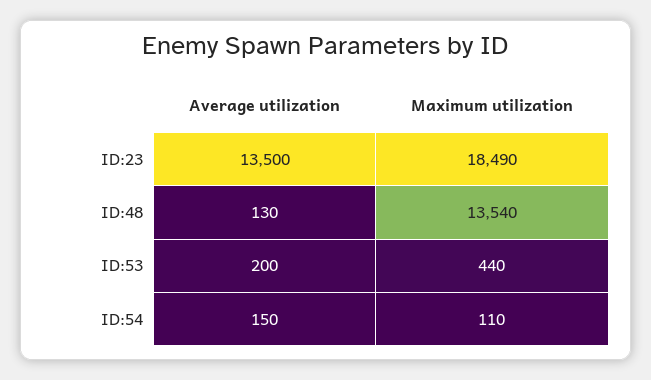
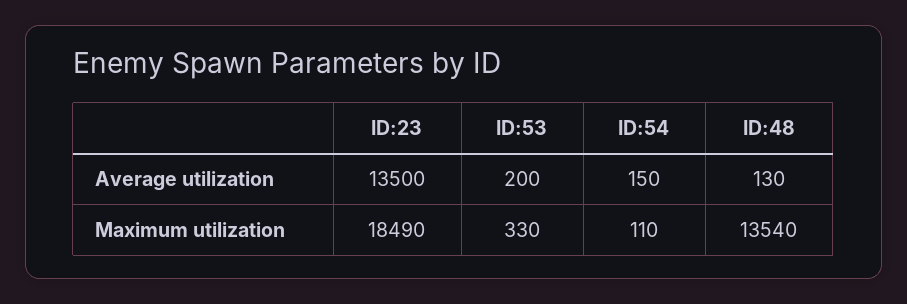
  {
    "Average utilization": {
      "ID:23": 13500,
      "ID:48": 130,
      "ID:53": 200,
      "ID:54": 150
    },
    "Maximum utilization": {
      "ID:23": 18490,
      "ID:48": 13540,
-     "ID:53": 440,
+     "ID:53": 330,
      "ID:54": 110
    }
  }

